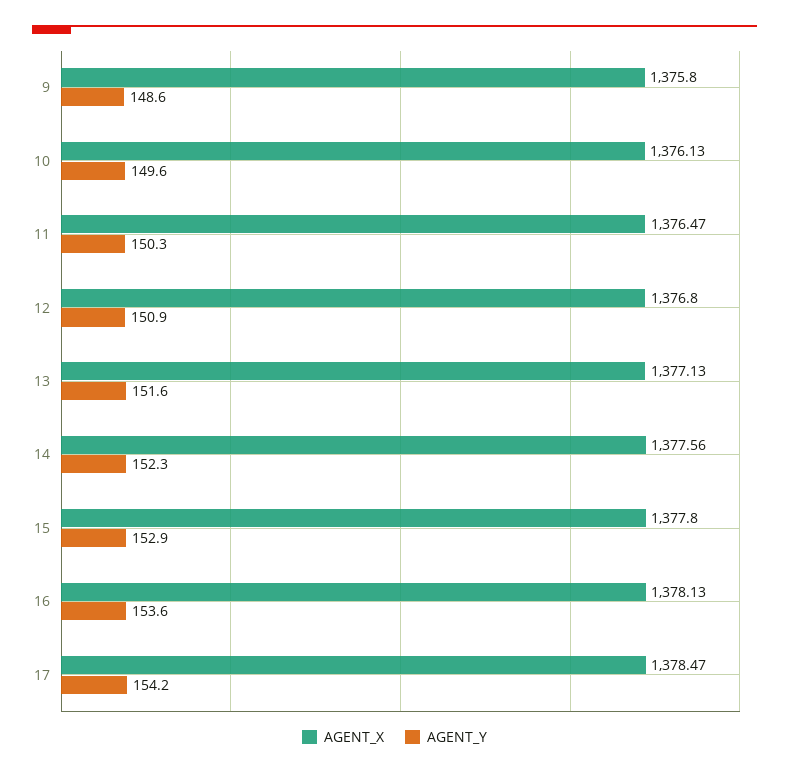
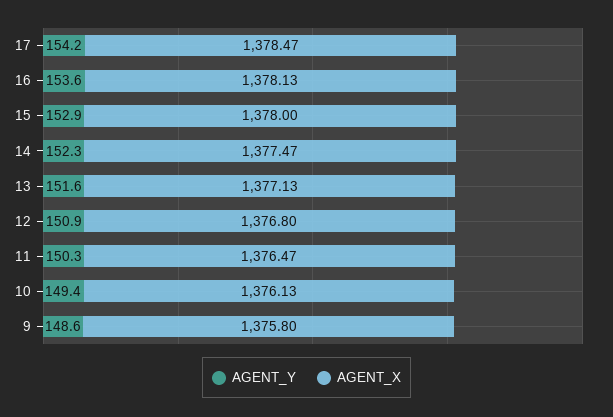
  {
    "AGENT_X": {
      "9": 1375.8,
      "10": 1376.13,
      "11": 1376.47,
      "12": 1376.8,
      "13": 1377.13,
-     "14": 1377.56,
+     "14": 1377.47,
-     "15": 1377.8,
+     "15": 1378,
      "16": 1378.13,
      "17": 1378.47
    },
    "AGENT_Y": {
      "9": 148.6,
-     "10": 149.6,
+     "10": 149.4,
      "11": 150.3,
      "12": 150.9,
      "13": 151.6,
      "14": 152.3,
      "15": 152.9,
      "16": 153.6,
      "17": 154.2
    }
  }

